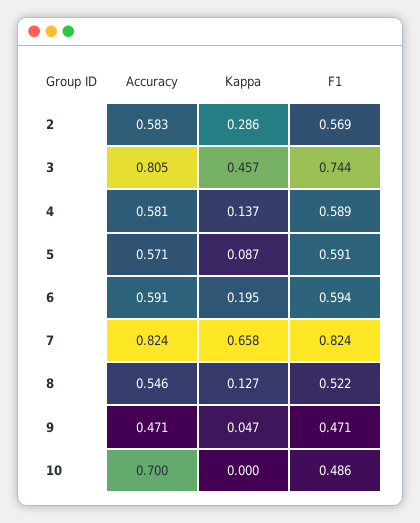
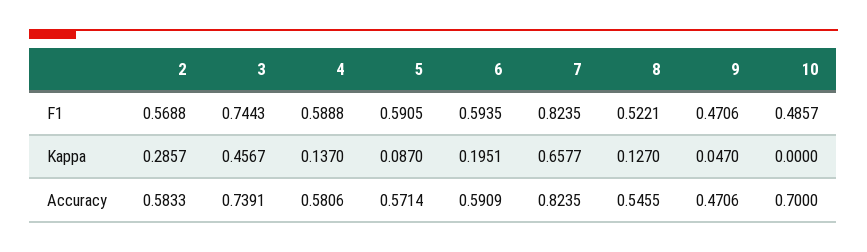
  {
    "Accuracy": {
      "2": 0.5833,
-     "3": 0.805,
+     "3": 0.7391,
      "4": 0.5806,
      "5": 0.5714,
      "6": 0.5909,
      "7": 0.8235,
      "8": 0.5455,
      "9": 0.4706,
      "10": 0.7
    },
    "Kappa": {
      "2": 0.2857,
      "3": 0.4567,
      "4": 0.137,
      "5": 0.087,
      "6": 0.1951,
      "7": 0.6577,
      "8": 0.127,
      "9": 0.047,
      "10": 0
    },
    "F1": {
      "2": 0.5688,
      "3": 0.7443,
      "4": 0.5888,
      "5": 0.5905,
      "6": 0.5935,
      "7": 0.8235,
      "8": 0.5221,
      "9": 0.4706,
      "10": 0.4857
    }
  }

